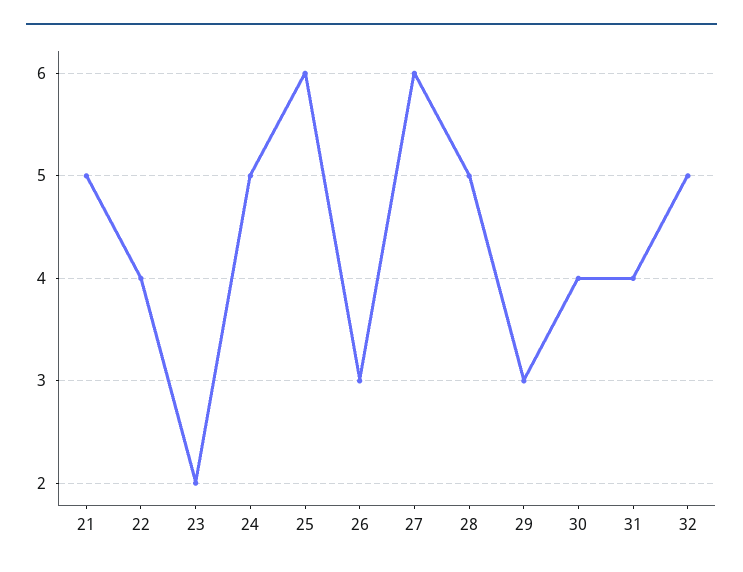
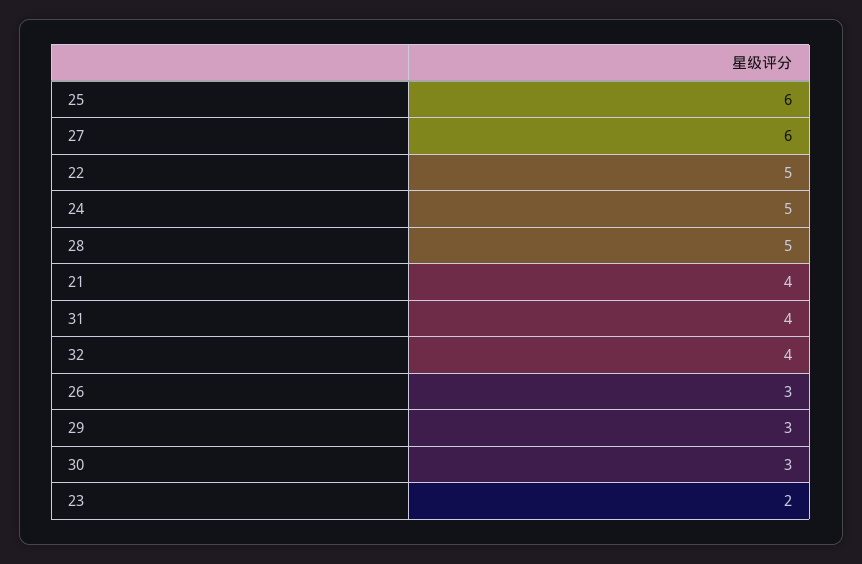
  {
-   "21": 5,
+   "21": 4,
-   "22": 4,
+   "22": 5,
    "23": 2,
    "24": 5,
    "25": 6,
    "26": 3,
    "27": 6,
    "28": 5,
    "29": 3,
-   "30": 4,
+   "30": 3,
    "31": 4,
-   "32": 5
+   "32": 4
  }

